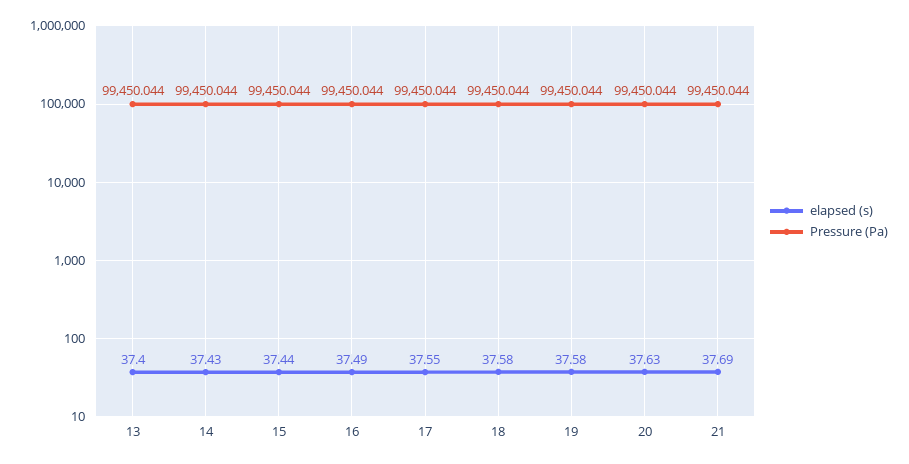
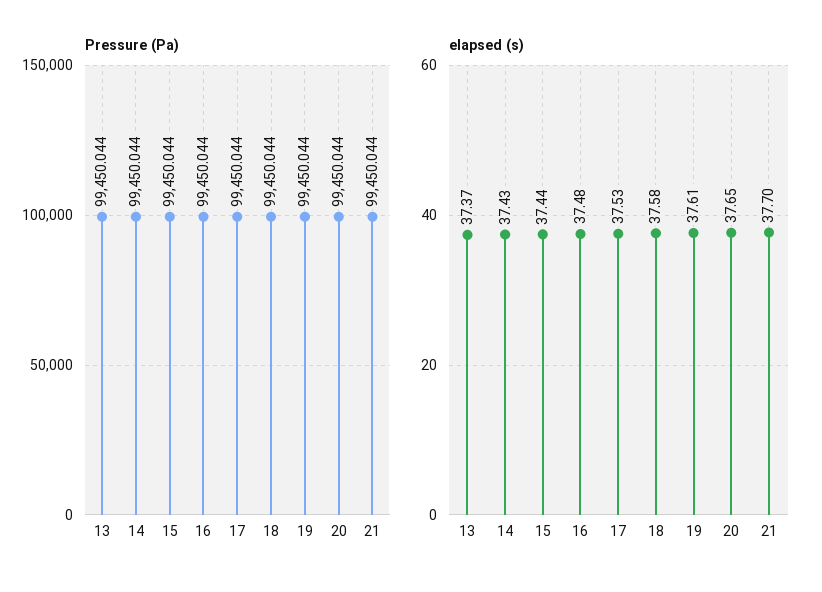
  {
    "elapsed (s)": {
-     "13": 37.4,
+     "13": 37.37,
      "14": 37.43,
      "15": 37.44,
-     "16": 37.49,
+     "16": 37.48,
-     "17": 37.55,
+     "17": 37.53,
      "18": 37.58,
-     "19": 37.58,
+     "19": 37.61,
-     "20": 37.63,
+     "20": 37.65,
-     "21": 37.69
+     "21": 37.7
    },
    "Pressure (Pa)": {
      "13": 99450.044,
      "14": 99450.044,
      "15": 99450.044,
      "16": 99450.044,
      "17": 99450.044,
      "18": 99450.044,
      "19": 99450.044,
      "20": 99450.044,
      "21": 99450.044
    }
  }

